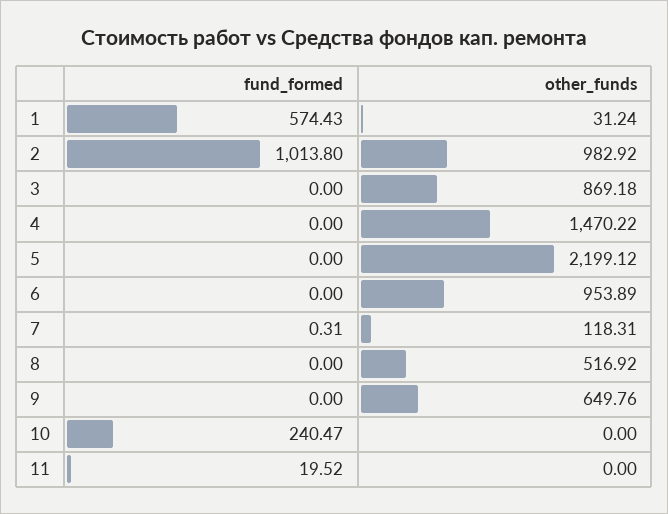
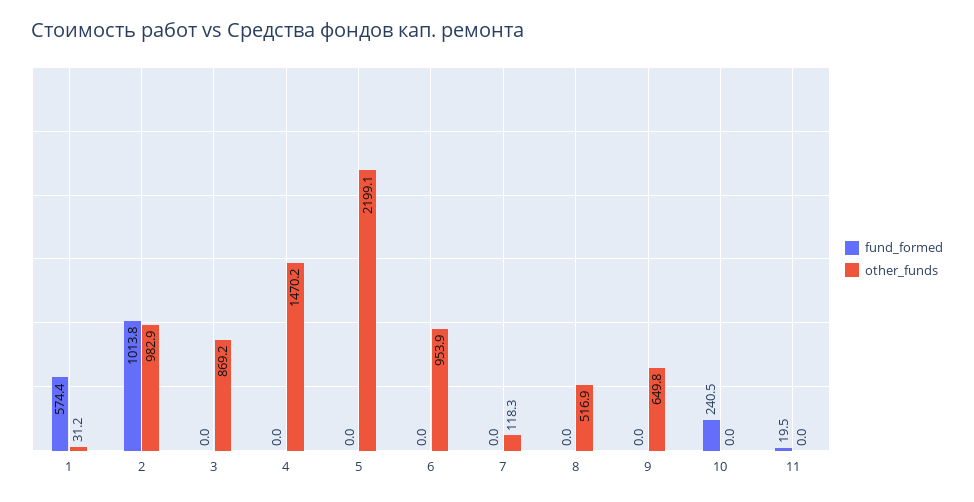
  {
    "fund_formed": {
      "1": 574.43,
      "2": 1013.8,
      "3": 0,
      "4": 0,
      "5": 0,
      "6": 0,
-     "7": 0.31,
+     "7": 0,
      "8": 0,
      "9": 0,
      "10": 240.47,
      "11": 19.52
    },
    "other_funds": {
      "1": 31.24,
      "2": 982.92,
      "3": 869.18,
      "4": 1470.22,
      "5": 2199.12,
      "6": 953.89,
      "7": 118.31,
      "8": 516.92,
      "9": 649.76,
      "10": 0,
      "11": 0
    }
  }

